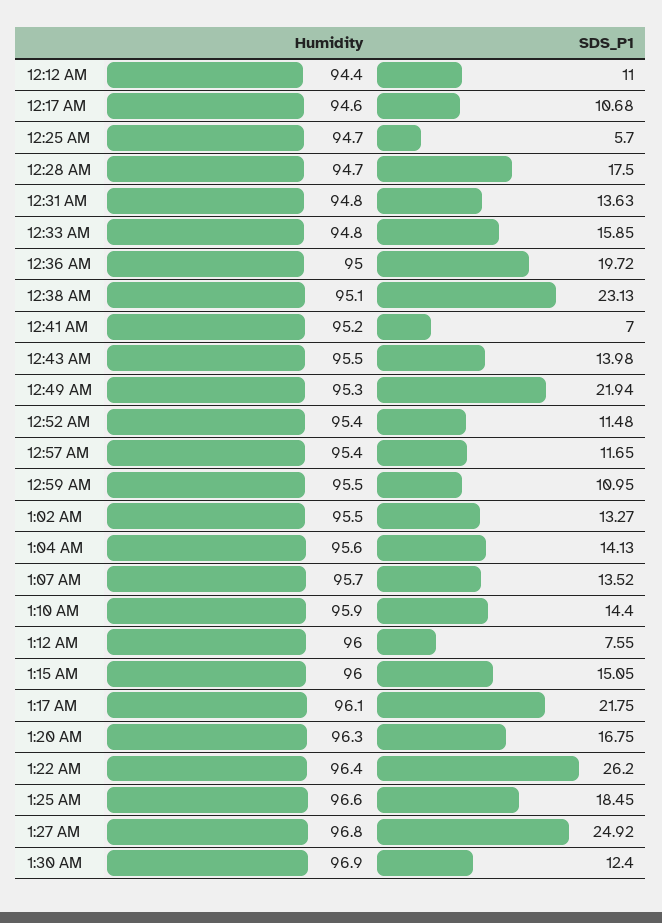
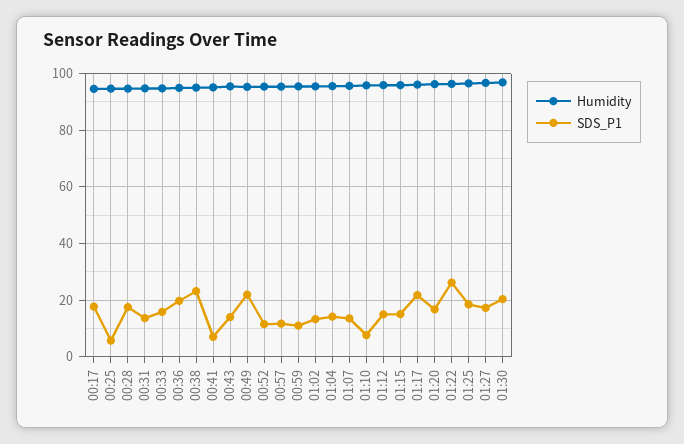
  {
    "Humidity": {
-     "12:12 AM": 94.4,
      "12:17 AM": 94.6,
      "12:25 AM": 94.7,
      "12:28 AM": 94.7,
      "12:31 AM": 94.8,
      "12:33 AM": 94.8,
      "12:36 AM": 95,
      "12:38 AM": 95.1,
      "12:41 AM": 95.2,
      "12:43 AM": 95.5,
      "12:49 AM": 95.3,
      "12:52 AM": 95.4,
      "12:57 AM": 95.4,
      "12:59 AM": 95.5,
      "1:02 AM": 95.5,
      "1:04 AM": 95.6,
      "1:07 AM": 95.7,
      "1:10 AM": 95.9,
      "1:12 AM": 96,
      "1:15 AM": 96,
      "1:17 AM": 96.1,
      "1:20 AM": 96.3,
      "1:22 AM": 96.4,
      "1:25 AM": 96.6,
      "1:27 AM": 96.8,
      "1:30 AM": 96.9
    },
    "SDS_P1": {
-     "12:12 AM": 11,
-     "12:17 AM": 10.68,
+     "12:17 AM": 17.5,
      "12:25 AM": 5.7,
      "12:28 AM": 17.5,
      "12:31 AM": 13.63,
      "12:33 AM": 15.85,
      "12:36 AM": 19.72,
      "12:38 AM": 23.13,
      "12:41 AM": 7,
      "12:43 AM": 13.98,
      "12:49 AM": 21.94,
      "12:52 AM": 11.48,
      "12:57 AM": 11.65,
      "12:59 AM": 10.95,
      "1:02 AM": 13.27,
      "1:04 AM": 14.13,
      "1:07 AM": 13.52,
-     "1:10 AM": 14.4,
+     "1:10 AM": 7.5,
-     "1:12 AM": 7.55,
+     "1:12 AM": 15,
      "1:15 AM": 15.05,
      "1:17 AM": 21.75,
      "1:20 AM": 16.75,
      "1:22 AM": 26.2,
      "1:25 AM": 18.45,
-     "1:27 AM": 24.92,
+     "1:27 AM": 17.5,
-     "1:30 AM": 12.4
+     "1:30 AM": 20
    }
  }

